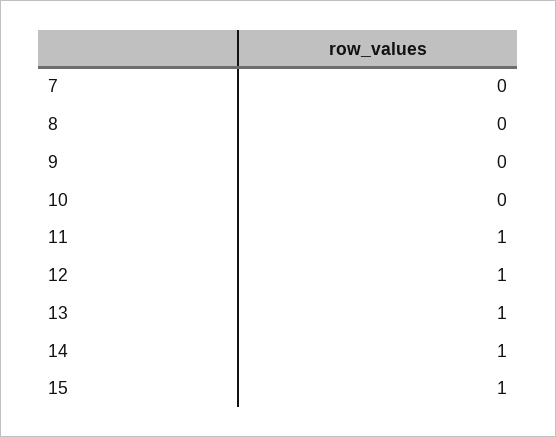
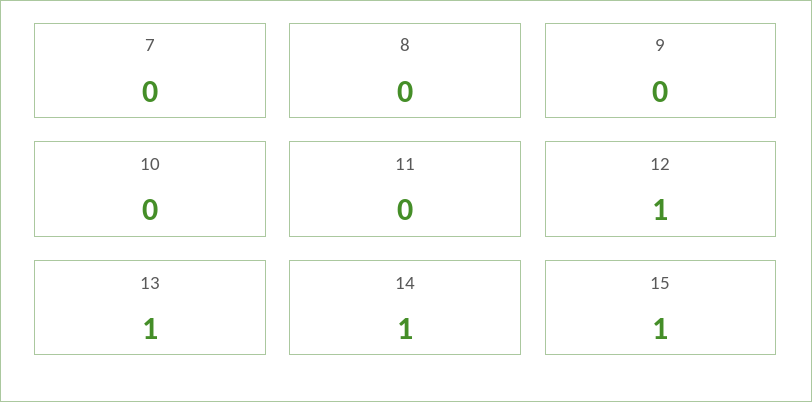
  {
    "7": 0,
    "8": 0,
    "9": 0,
    "10": 0,
-   "11": 1,
+   "11": 0,
    "12": 1,
    "13": 1,
    "14": 1,
    "15": 1
  }

